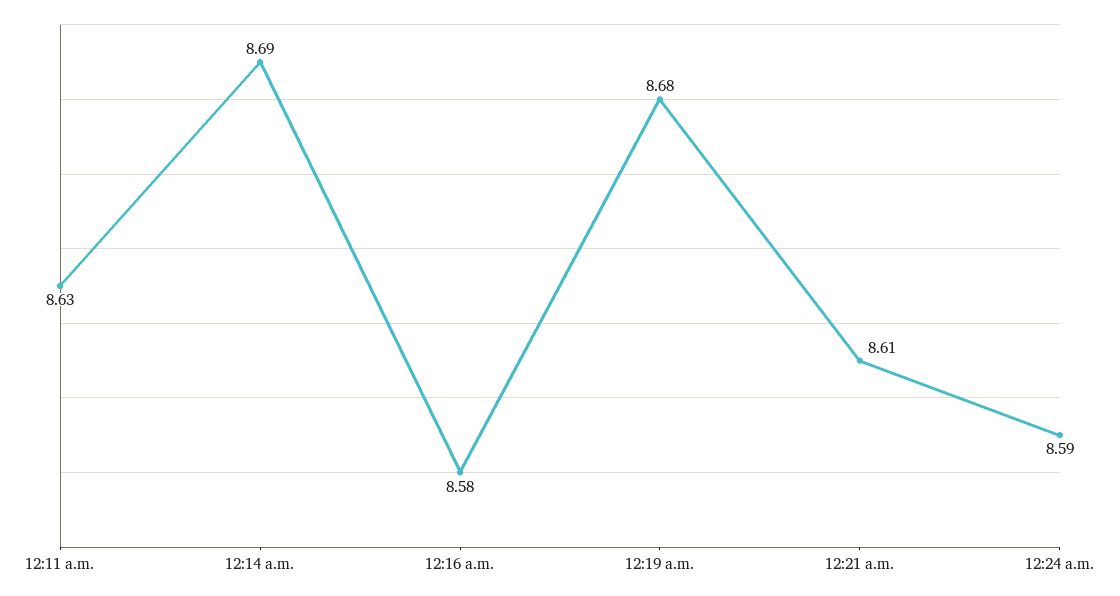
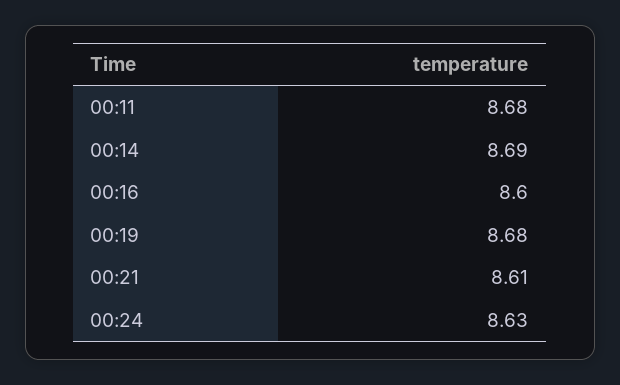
  {
-   "12:11 a.m.": 8.63,
+   "12:11 a.m.": 8.68,
    "12:14 a.m.": 8.69,
-   "12:16 a.m.": 8.58,
+   "12:16 a.m.": 8.6,
    "12:19 a.m.": 8.68,
    "12:21 a.m.": 8.61,
-   "12:24 a.m.": 8.59
+   "12:24 a.m.": 8.63
  }

